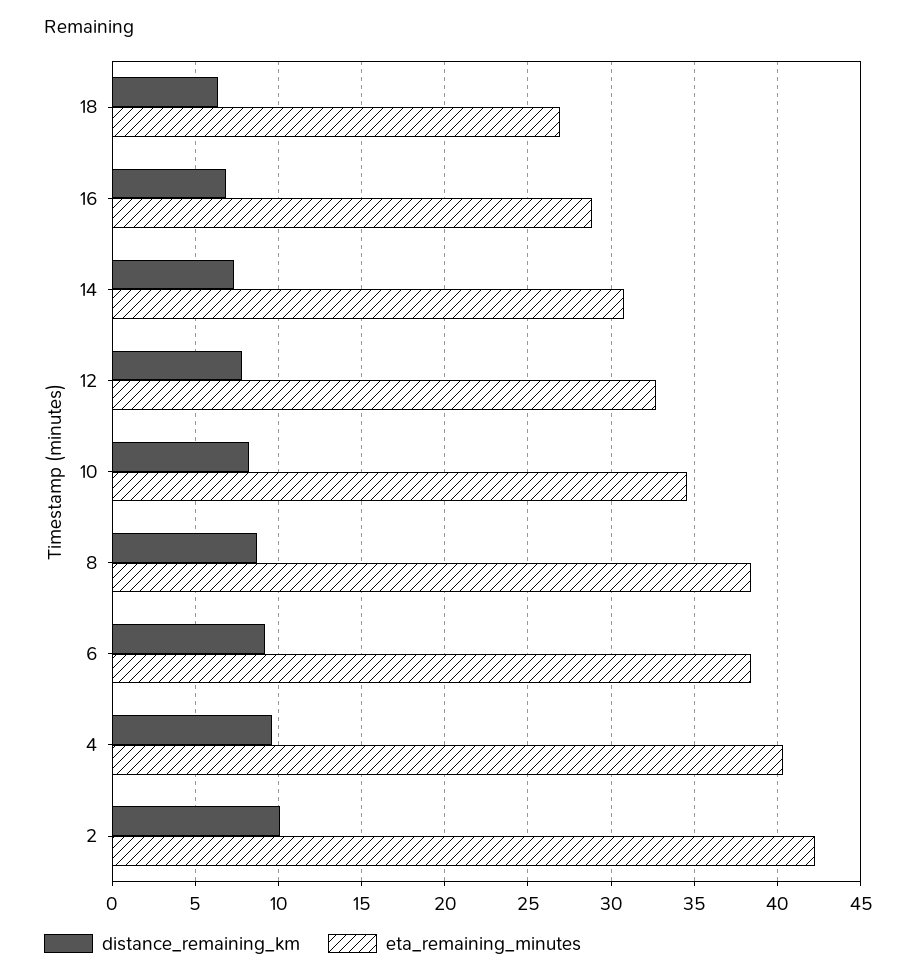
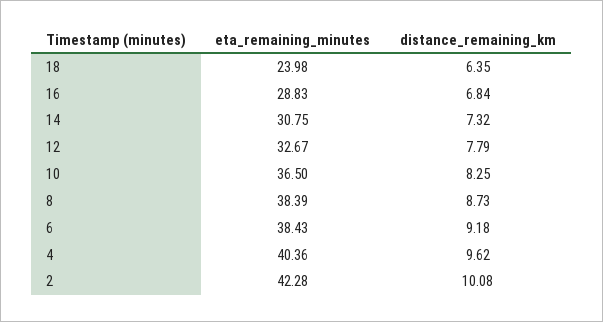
  {
    "distance_remaining_km": {
      "18": 6.35,
      "16": 6.84,
      "14": 7.32,
      "12": 7.79,
      "10": 8.25,
      "8": 8.73,
      "6": 9.18,
      "4": 9.62,
      "2": 10.08
    },
    "eta_remaining_minutes": {
-     "18": 27,
+     "18": 23.98,
      "16": 28.83,
      "14": 30.75,
      "12": 32.67,
-     "10": 34.5,
+     "10": 36.5,
      "8": 38.39,
      "6": 38.43,
      "4": 40.36,
      "2": 42.28
    }
  }

